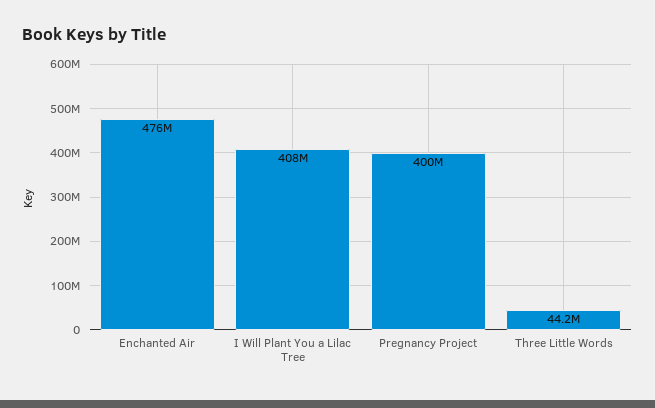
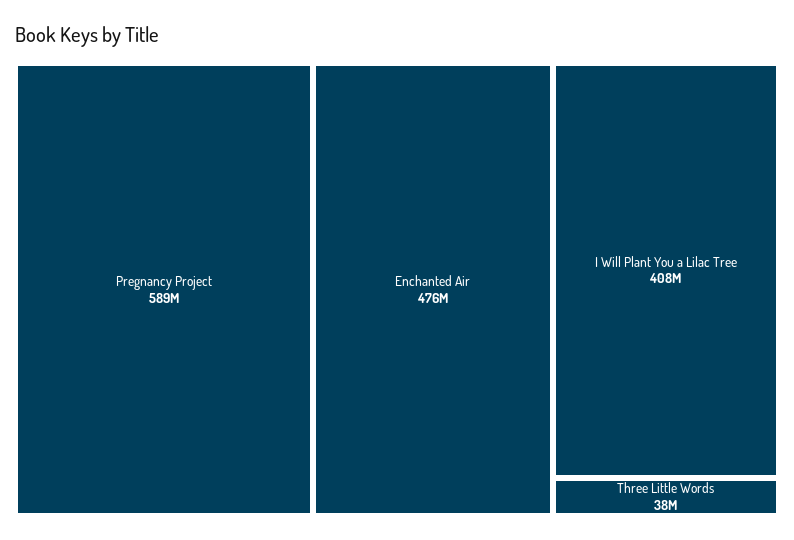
  {
    "Enchanted Air": 476000000,
    "I Will Plant You a Lilac Tree": 408000000,
-   "Pregnancy Project": 400000000,
+   "Pregnancy Project": 589000000,
-   "Three Little Words": 44200000
+   "Three Little Words": 38000000
  }

